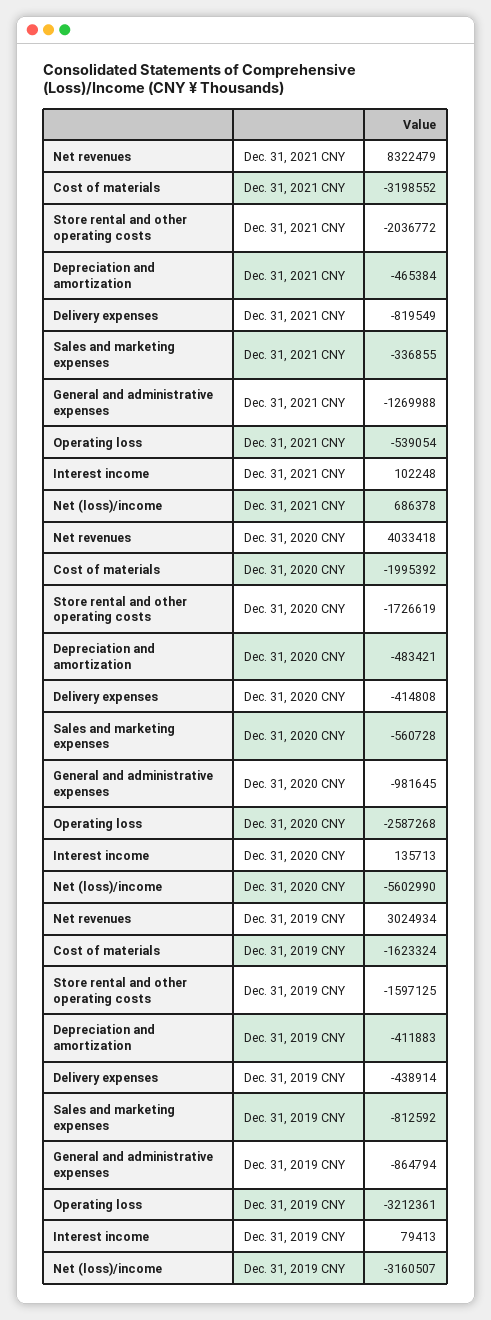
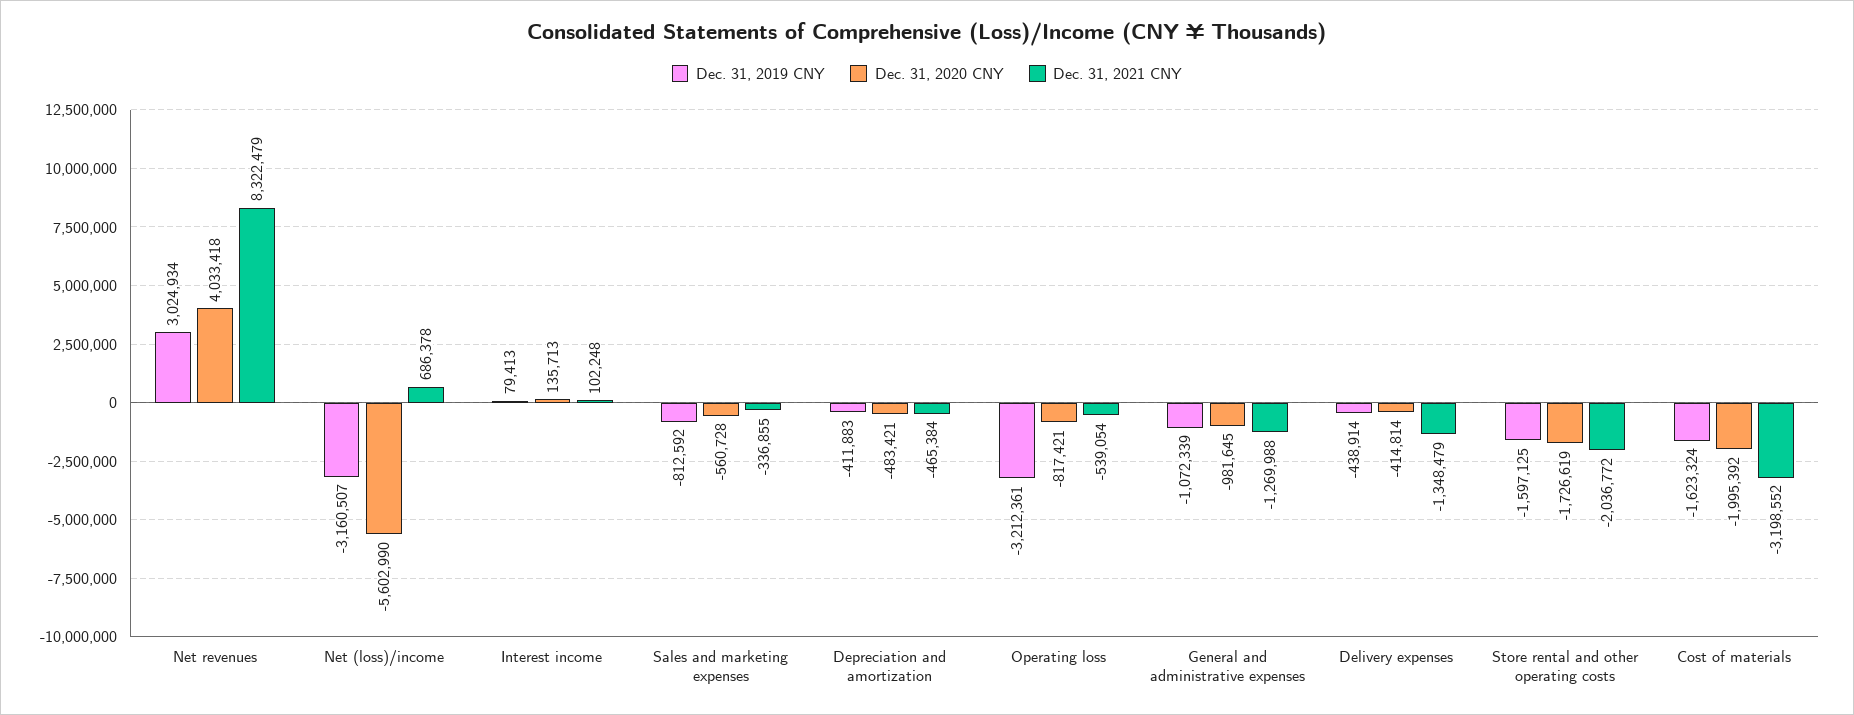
  {
    "Dec. 31, 2021 CNY": {
      "Net revenues": 8322479,
      "Cost of materials": -3198552,
      "Store rental and other operating costs": -2036772,
      "Depreciation and amortization": -465384,
-     "Delivery expenses": -819549,
+     "Delivery expenses": -1348479,
      "Sales and marketing expenses": -336855,
      "General and administrative expenses": -1269988,
      "Operating loss": -539054,
      "Interest income": 102248,
      "Net (loss)/income": 686378
    },
    "Dec. 31, 2020 CNY": {
      "Net revenues": 4033418,
      "Cost of materials": -1995392,
      "Store rental and other operating costs": -1726619,
      "Depreciation and amortization": -483421,
-     "Delivery expenses": -414808,
+     "Delivery expenses": -414814,
      "Sales and marketing expenses": -560728,
      "General and administrative expenses": -981645,
-     "Operating loss": -2587268,
+     "Operating loss": -817421,
      "Interest income": 135713,
      "Net (loss)/income": -5602990
    },
    "Dec. 31, 2019 CNY": {
      "Net revenues": 3024934,
      "Cost of materials": -1623324,
      "Store rental and other operating costs": -1597125,
      "Depreciation and amortization": -411883,
      "Delivery expenses": -438914,
      "Sales and marketing expenses": -812592,
-     "General and administrative expenses": -864794,
+     "General and administrative expenses": -1072339,
      "Operating loss": -3212361,
      "Interest income": 79413,
      "Net (loss)/income": -3160507
    }
  }

